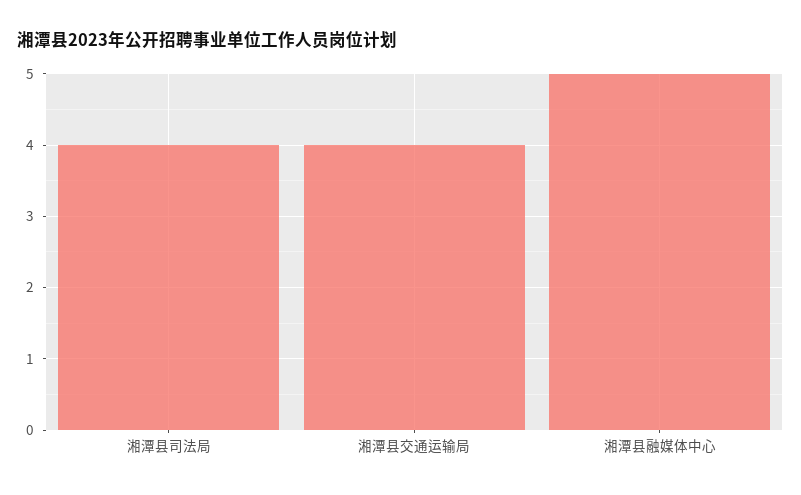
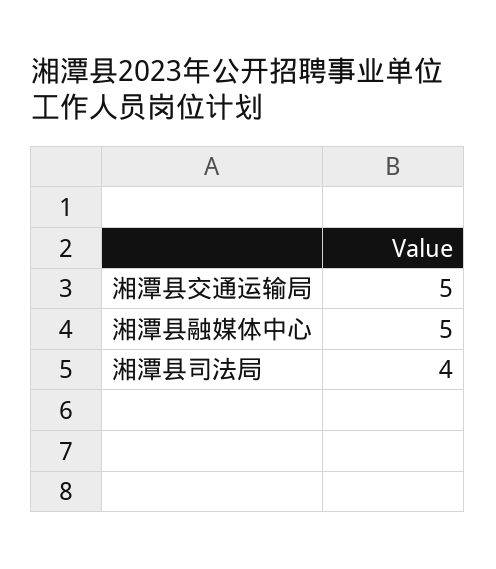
  {
    "湘潭县司法局": 4,
-   "湘潭县交通运输局": 4,
+   "湘潭县交通运输局": 5,
    "湘潭县融媒体中心": 5
  }

